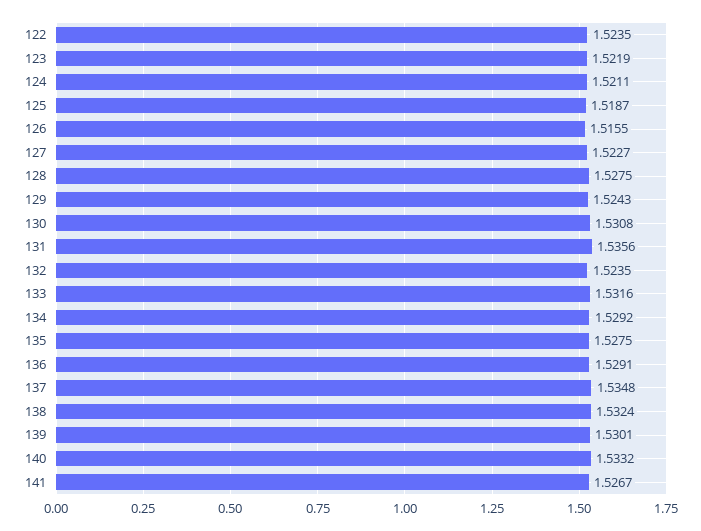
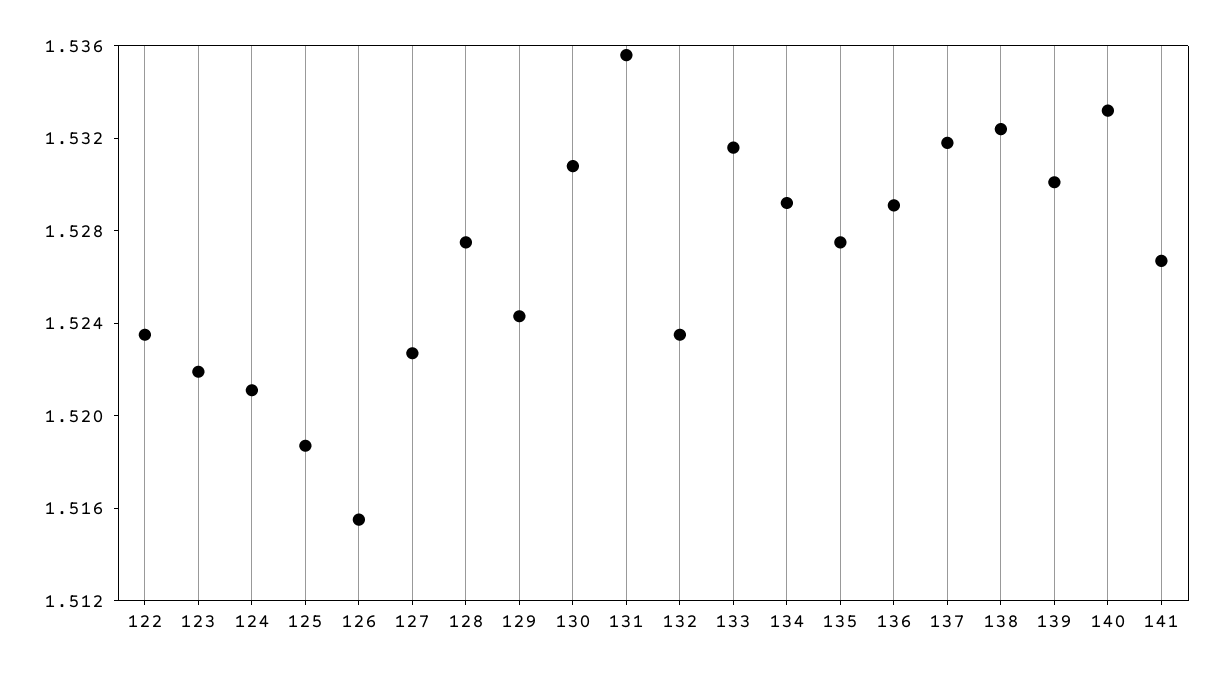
  {
    "122": 1.5235,
    "123": 1.5219,
    "124": 1.5211,
    "125": 1.5187,
    "126": 1.5155,
    "127": 1.5227,
    "128": 1.5275,
    "129": 1.5243,
    "130": 1.5308,
    "131": 1.5356,
    "132": 1.5235,
    "133": 1.5316,
    "134": 1.5292,
    "135": 1.5275,
    "136": 1.5291,
-   "137": 1.5348,
+   "137": 1.532,
    "138": 1.5324,
    "139": 1.5301,
    "140": 1.5332,
    "141": 1.5267
  }

